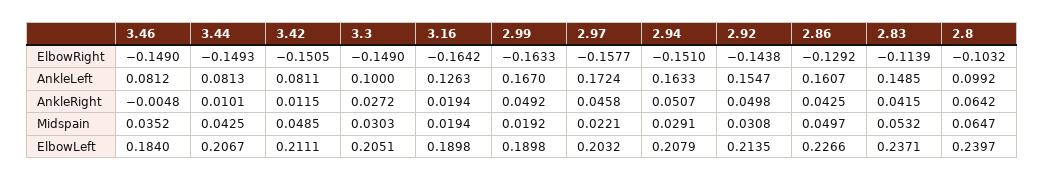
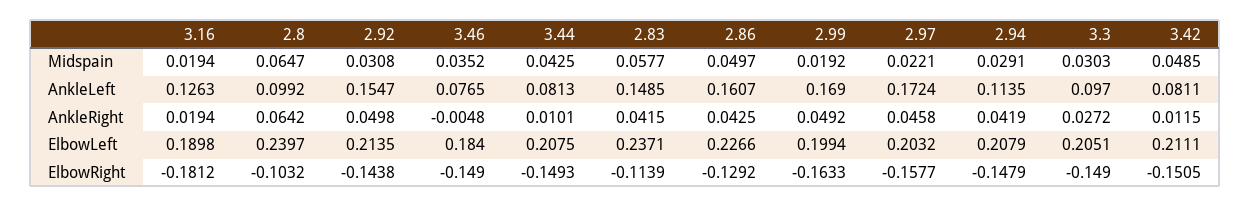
  {
    "3.46": {
      "ElbowRight": -0.149,
-     "AnkleLeft": 0.0812,
+     "AnkleLeft": 0.0765,
      "AnkleRight": -0.0048,
      "Midspain": 0.0352,
      "ElbowLeft": 0.184
    },
    "3.44": {
      "ElbowRight": -0.1493,
      "AnkleLeft": 0.0813,
      "AnkleRight": 0.0101,
      "Midspain": 0.0425,
-     "ElbowLeft": 0.2067
+     "ElbowLeft": 0.2075
    },
    "3.42": {
      "ElbowRight": -0.1505,
      "AnkleLeft": 0.0811,
      "AnkleRight": 0.0115,
      "Midspain": 0.0485,
      "ElbowLeft": 0.2111
    },
    "3.3": {
      "ElbowRight": -0.149,
-     "AnkleLeft": 0.1,
+     "AnkleLeft": 0.097,
      "AnkleRight": 0.0272,
      "Midspain": 0.0303,
      "ElbowLeft": 0.2051
    },
    "3.16": {
-     "ElbowRight": -0.1642,
+     "ElbowRight": -0.1812,
      "AnkleLeft": 0.1263,
      "AnkleRight": 0.0194,
      "Midspain": 0.0194,
      "ElbowLeft": 0.1898
    },
    "2.99": {
      "ElbowRight": -0.1633,
-     "AnkleLeft": 0.167,
+     "AnkleLeft": 0.169,
      "AnkleRight": 0.0492,
      "Midspain": 0.0192,
-     "ElbowLeft": 0.1898
+     "ElbowLeft": 0.1994
    },
    "2.97": {
      "ElbowRight": -0.1577,
      "AnkleLeft": 0.1724,
      "AnkleRight": 0.0458,
      "Midspain": 0.0221,
      "ElbowLeft": 0.2032
    },
    "2.94": {
-     "ElbowRight": -0.151,
+     "ElbowRight": -0.1479,
-     "AnkleLeft": 0.1633,
+     "AnkleLeft": 0.1135,
-     "AnkleRight": 0.0507,
+     "AnkleRight": 0.0419,
      "Midspain": 0.0291,
      "ElbowLeft": 0.2079
    },
    "2.92": {
      "ElbowRight": -0.1438,
      "AnkleLeft": 0.1547,
      "AnkleRight": 0.0498,
      "Midspain": 0.0308,
      "ElbowLeft": 0.2135
    },
    "2.86": {
      "ElbowRight": -0.1292,
      "AnkleLeft": 0.1607,
      "AnkleRight": 0.0425,
      "Midspain": 0.0497,
      "ElbowLeft": 0.2266
    },
    "2.83": {
      "ElbowRight": -0.1139,
      "AnkleLeft": 0.1485,
      "AnkleRight": 0.0415,
-     "Midspain": 0.0532,
+     "Midspain": 0.0577,
      "ElbowLeft": 0.2371
    },
    "2.8": {
      "ElbowRight": -0.1032,
      "AnkleLeft": 0.0992,
      "AnkleRight": 0.0642,
      "Midspain": 0.0647,
      "ElbowLeft": 0.2397
    }
  }

